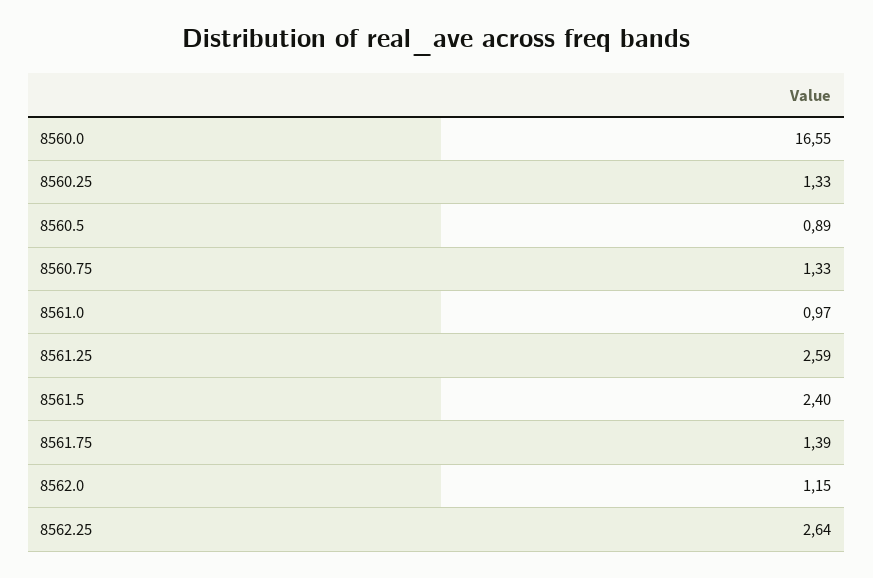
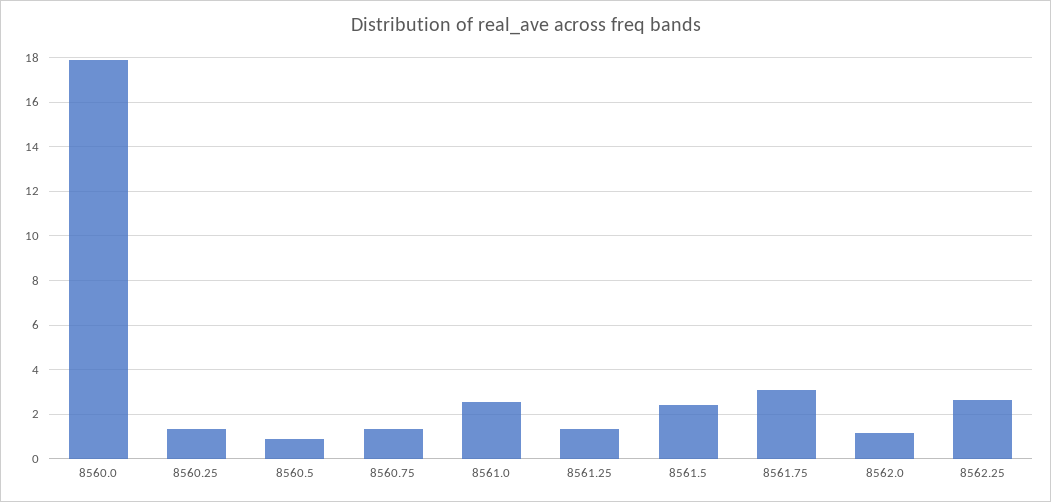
  {
-   "8560.0": 16.55,
+   "8560.0": 18,
    "8560.25": 1.33,
    "8560.5": 0.89,
    "8560.75": 1.33,
-   "8561.0": 0.97,
+   "8561.0": 2.5,
-   "8561.25": 2.59,
+   "8561.25": 1.5,
    "8561.5": 2.4,
-   "8561.75": 1.39,
+   "8561.75": 3,
    "8562.0": 1.15,
    "8562.25": 2.64
  }

